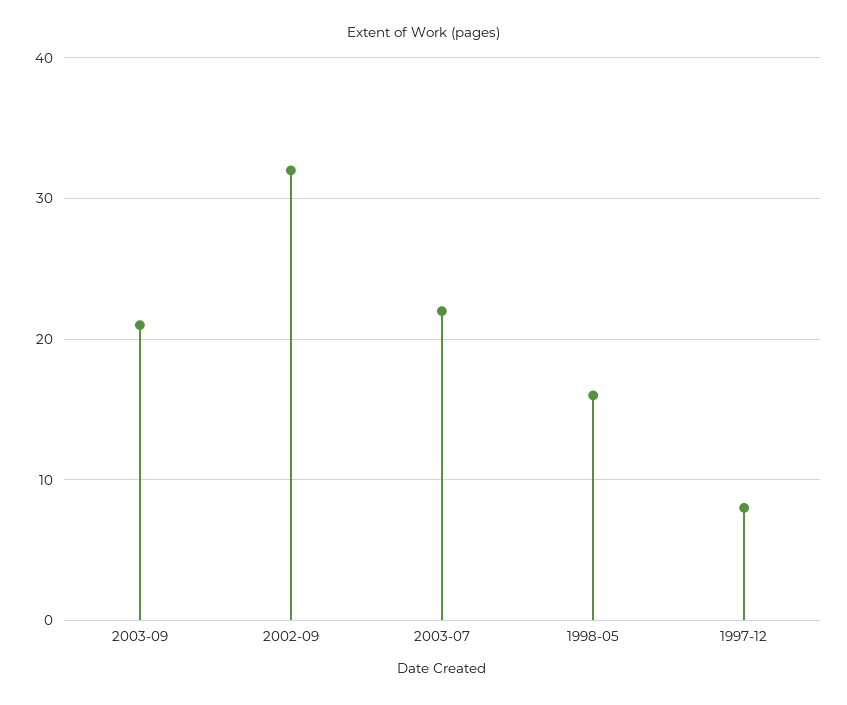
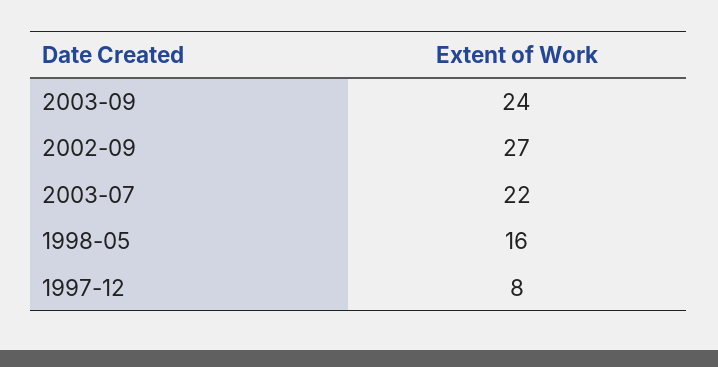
  {
-   "2003-09": 21,
+   "2003-09": 24,
-   "2002-09": 32,
+   "2002-09": 27,
    "2003-07": 22,
    "1998-05": 16,
    "1997-12": 8
  }

